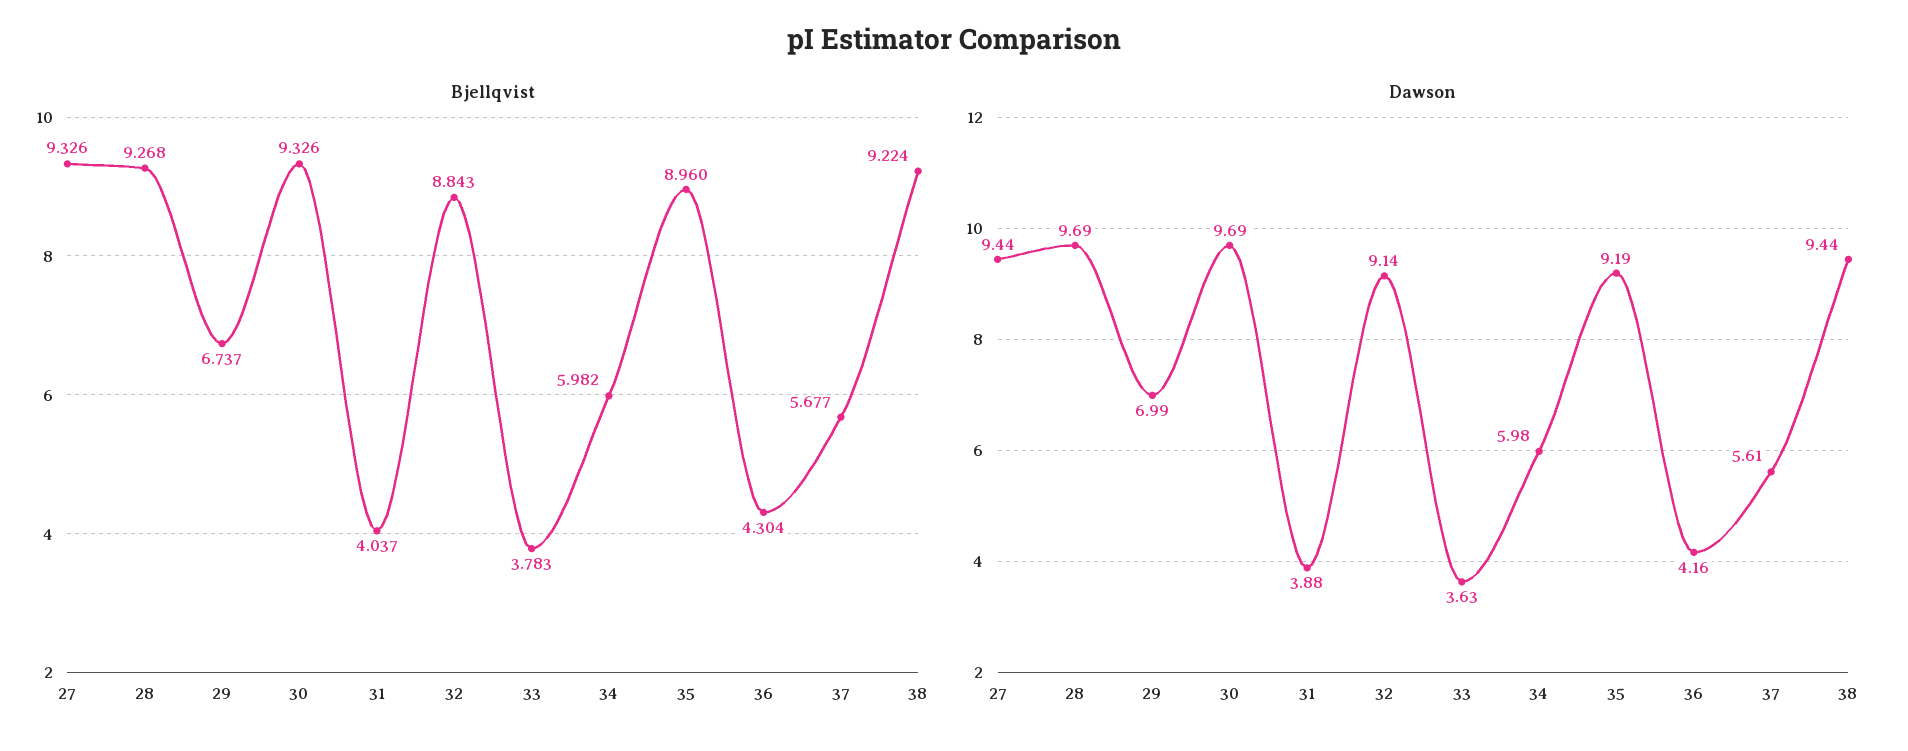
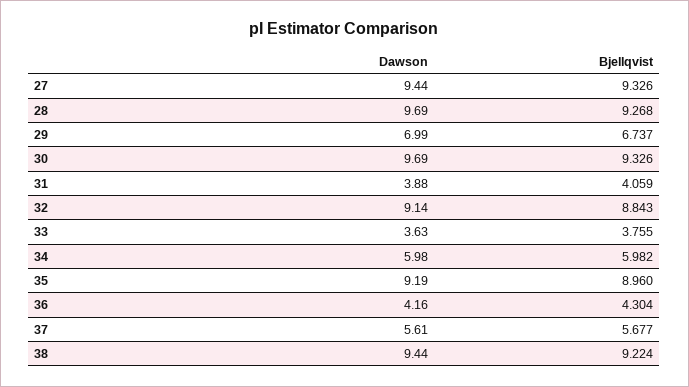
  {
    "Bjellqvist": {
      "27": 9.326,
      "28": 9.268,
      "29": 6.737,
      "30": 9.326,
-     "31": 4.037,
+     "31": 4.059,
      "32": 8.843,
-     "33": 3.783,
+     "33": 3.755,
      "34": 5.982,
      "35": 8.96,
      "36": 4.304,
      "37": 5.677,
      "38": 9.224
    },
    "Dawson": {
      "27": 9.44,
      "28": 9.69,
      "29": 6.99,
      "30": 9.69,
      "31": 3.88,
      "32": 9.14,
      "33": 3.63,
      "34": 5.98,
      "35": 9.19,
      "36": 4.16,
      "37": 5.61,
      "38": 9.44
    }
  }

